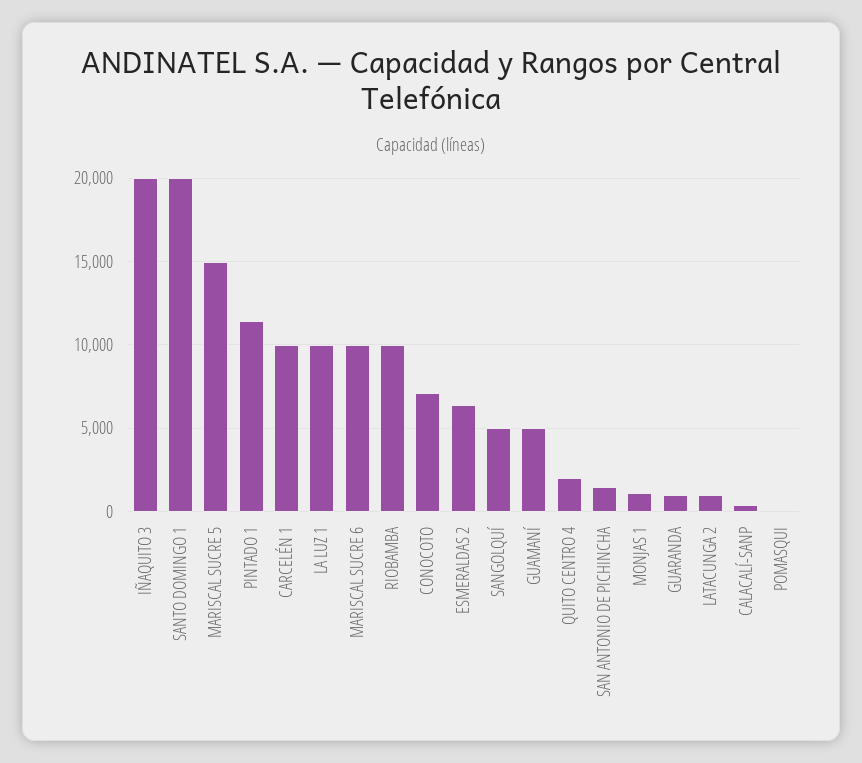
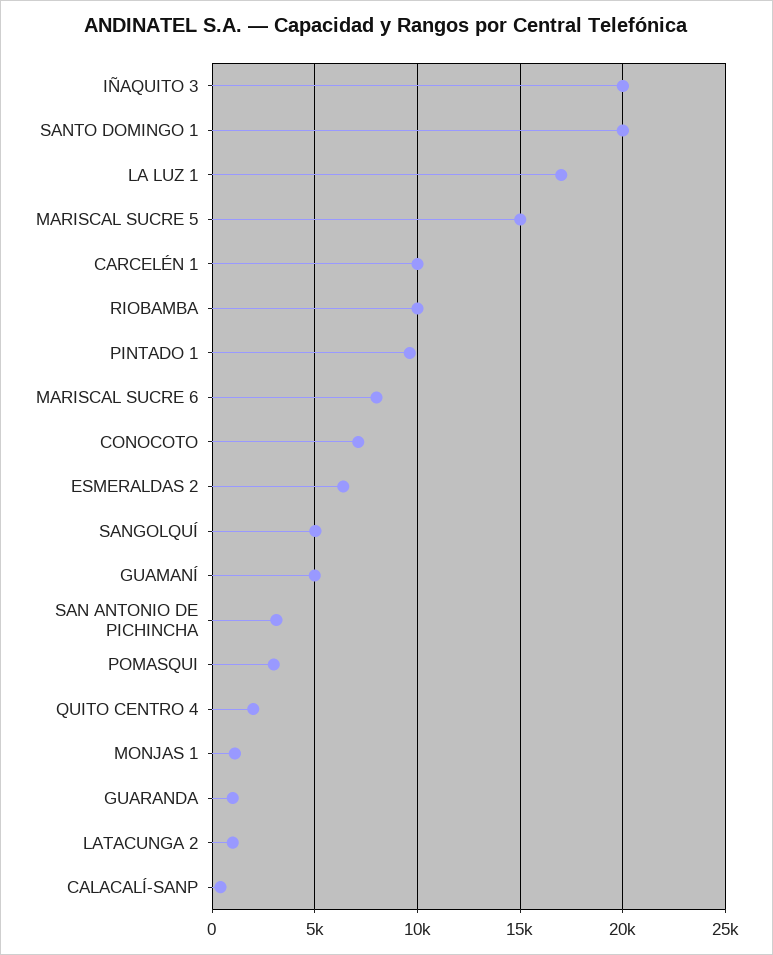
  {
    "IÑAQUITO 3": 20000,
    "SANTO DOMINGO 1": 20000,
    "MARISCAL SUCRE 5": 15000,
-   "PINTADO 1": 11500,
+   "PINTADO 1": 9500,
    "CARCELÉN 1": 10000,
-   "LA LUZ 1": 10000,
+   "LA LUZ 1": 17000,
-   "MARISCAL SUCRE 6": 10000,
+   "MARISCAL SUCRE 6": 8000,
    "RIOBAMBA": 10000,
    "CONOCOTO": 7000,
    "ESMERALDAS 2": 6500,
    "SANGOLQUÍ": 5000,
    "GUAMANÍ": 5000,
    "QUITO CENTRO 4": 2000,
-   "SAN ANTONIO DE PICHINCHA": 1500,
+   "SAN ANTONIO DE PICHINCHA": 3000,
    "MONJAS 1": 1000,
    "GUARANDA": 1000,
    "LATACUNGA 2": 1000,
    "CALACALÍ-SANP": 500,
-   "POMASQUI": 0
+   "POMASQUI": 3000
  }

